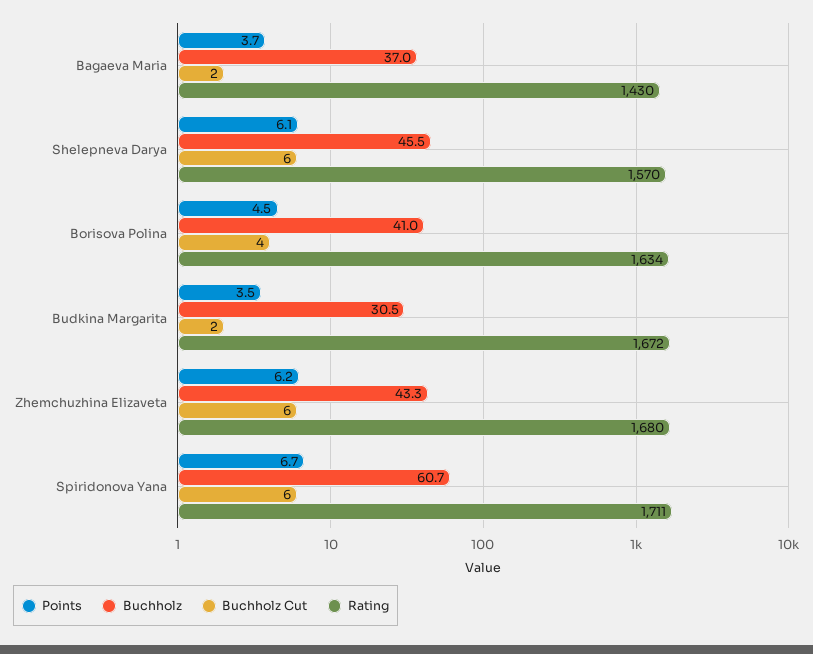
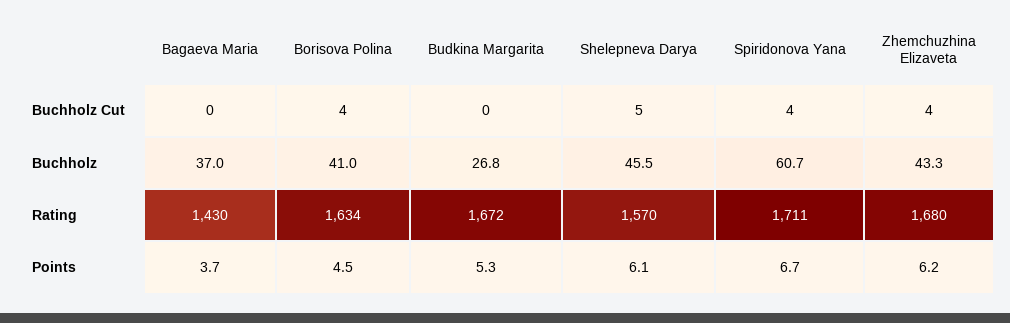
  {
    "Points": {
      "Bagaeva Maria": 3.7,
      "Shelepneva Darya": 6.1,
      "Borisova Polina": 4.5,
-     "Budkina Margarita": 3.5,
+     "Budkina Margarita": 5.3,
      "Zhemchuzhina Elizaveta": 6.2,
      "Spiridonova Yana": 6.7
    },
    "Buchholz": {
      "Bagaeva Maria": 37,
      "Shelepneva Darya": 45.5,
      "Borisova Polina": 41,
-     "Budkina Margarita": 30.5,
+     "Budkina Margarita": 26.8,
      "Zhemchuzhina Elizaveta": 43.3,
      "Spiridonova Yana": 60.7
    },
    "Buchholz Cut": {
-     "Bagaeva Maria": 2,
+     "Bagaeva Maria": 0,
-     "Shelepneva Darya": 6,
+     "Shelepneva Darya": 5,
      "Borisova Polina": 4,
-     "Budkina Margarita": 2,
+     "Budkina Margarita": 0,
-     "Zhemchuzhina Elizaveta": 6,
+     "Zhemchuzhina Elizaveta": 4,
-     "Spiridonova Yana": 6
+     "Spiridonova Yana": 4
    },
    "Rating": {
      "Bagaeva Maria": 1430,
      "Shelepneva Darya": 1570,
      "Borisova Polina": 1634,
      "Budkina Margarita": 1672,
      "Zhemchuzhina Elizaveta": 1680,
      "Spiridonova Yana": 1711
    }
  }

